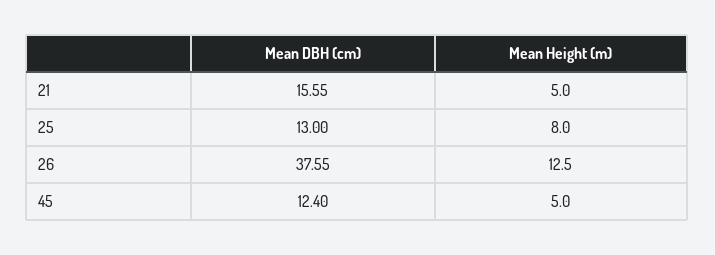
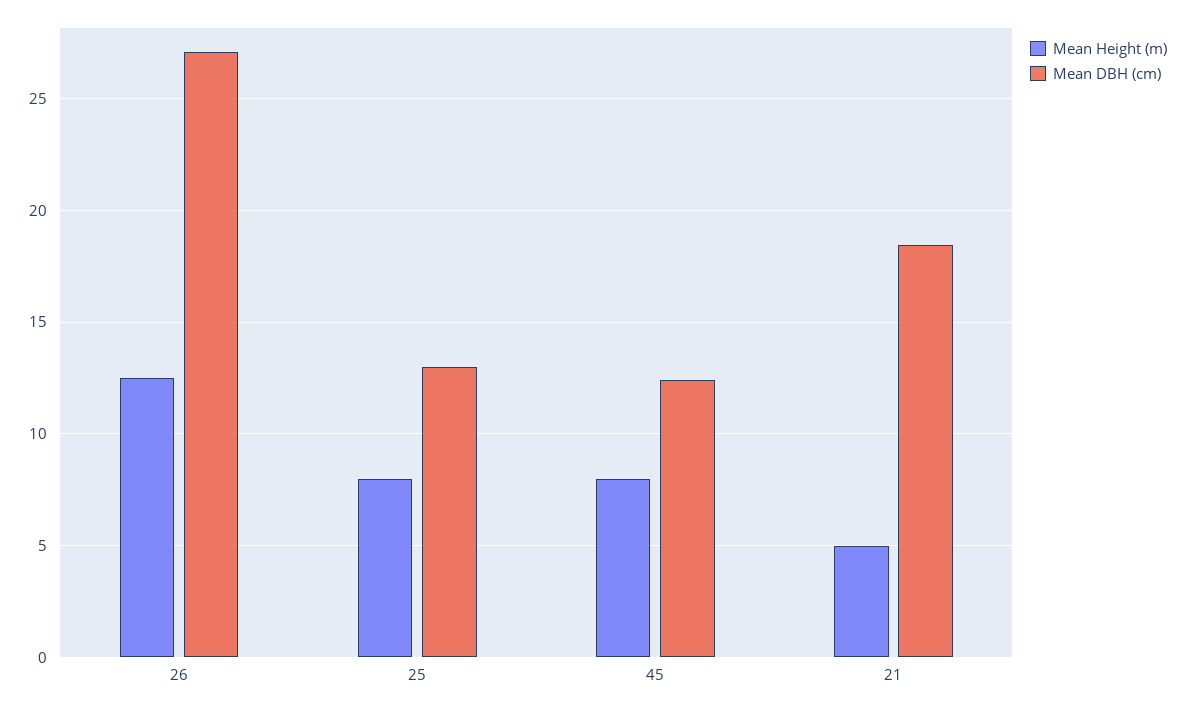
  {
    "Mean DBH (cm)": {
-     "21": 15.55,
+     "21": 18.5,
      "25": 13,
-     "26": 37.55,
+     "26": 27,
      "45": 12.4
    },
    "Mean Height (m)": {
      "21": 5,
      "25": 8,
      "26": 12.5,
-     "45": 5
+     "45": 8
    }
  }

